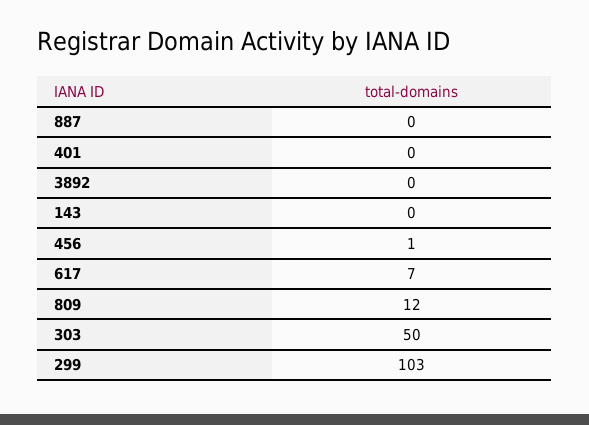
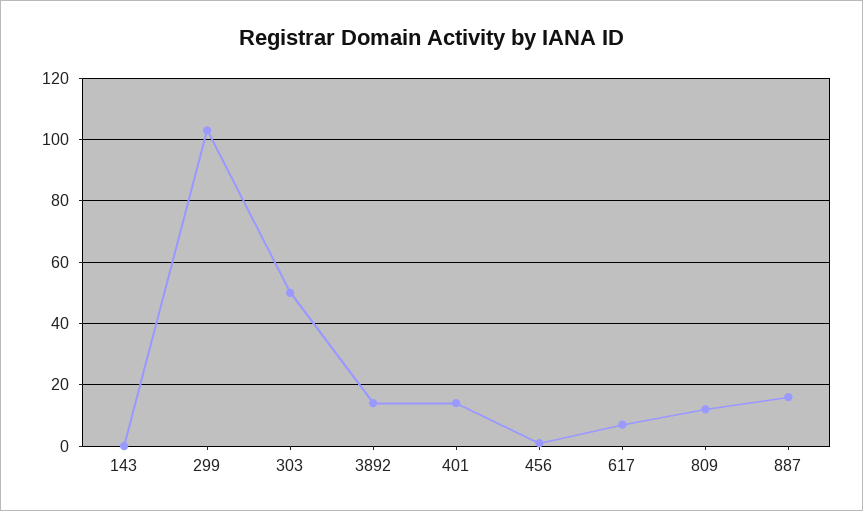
  {
-   "887": 0,
+   "887": 15,
-   "401": 0,
+   "401": 15,
-   "3892": 0,
+   "3892": 15,
    "143": 0,
    "456": 1,
    "617": 7,
    "809": 12,
    "303": 50,
    "299": 103
  }

